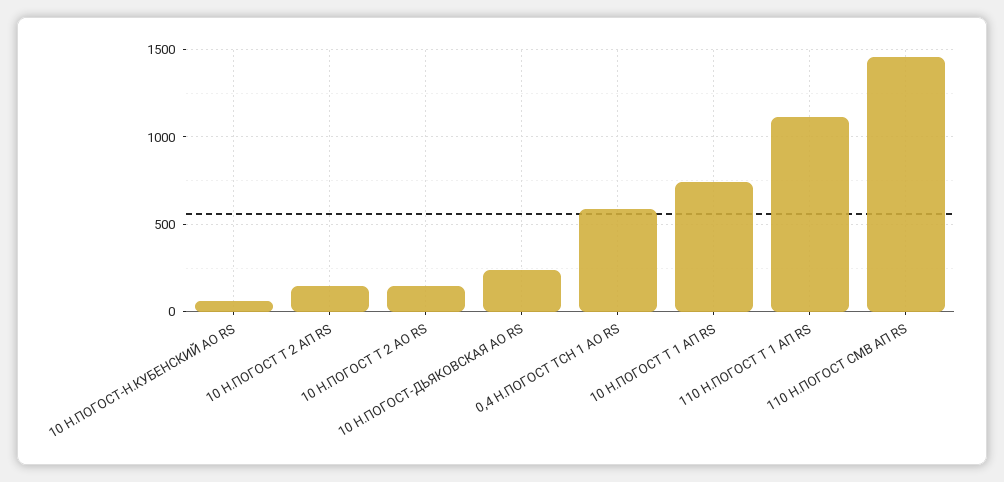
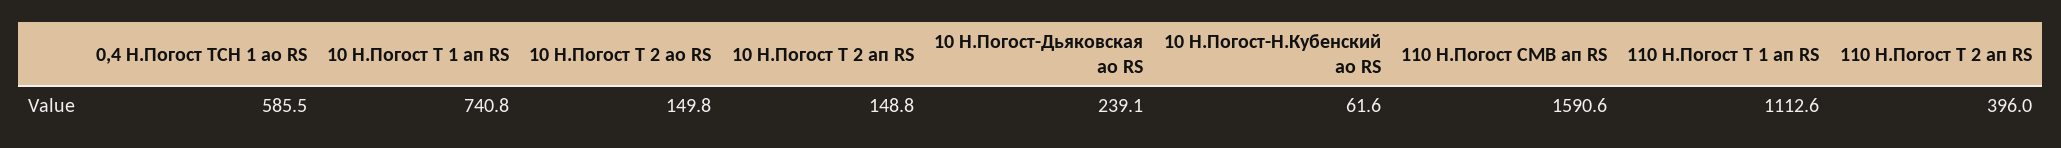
  {
    "10 Н.ПОГОСТ-Н.КУБЕНСКИЙ АО RS": 61.6,
    "10 Н.ПОГОСТ Т 2 АП RS": 148.8,
    "10 Н.ПОГОСТ Т 2 АО RS": 149.8,
    "10 Н.ПОГОСТ-ДЬЯКОВСКАЯ АО RS": 239.1,
    "0,4 Н.ПОГОСТ ТСН 1 АО RS": 585.5,
    "10 Н.ПОГОСТ Т 1 АП RS": 740.8,
    "110 Н.ПОГОСТ Т 1 АП RS": 1112.6,
-   "110 Н.ПОГОСТ СМВ АП RS": 1450
+   "110 Н.ПОГОСТ СМВ АП RS": 1590.6,
+   "110 Н.Погост Т 2 ап RS": 396
  }

